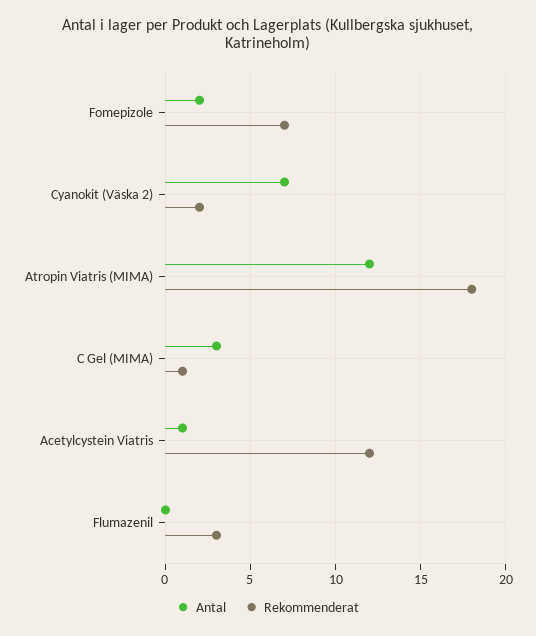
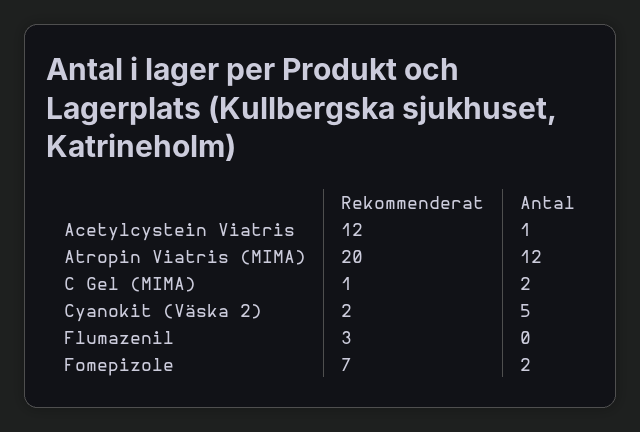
  {
    "Antal": {
      "Fomepizole": 2,
-     "Cyanokit (Väska 2)": 7,
+     "Cyanokit (Väska 2)": 5,
      "Atropin Viatris (MIMA)": 12,
-     "C Gel (MIMA)": 3,
+     "C Gel (MIMA)": 2,
      "Acetylcystein Viatris": 1,
      "Flumazenil": 0
    },
    "Rekommenderat": {
      "Fomepizole": 7,
      "Cyanokit (Väska 2)": 2,
-     "Atropin Viatris (MIMA)": 18,
+     "Atropin Viatris (MIMA)": 20,
      "C Gel (MIMA)": 1,
      "Acetylcystein Viatris": 12,
      "Flumazenil": 3
    }
  }

